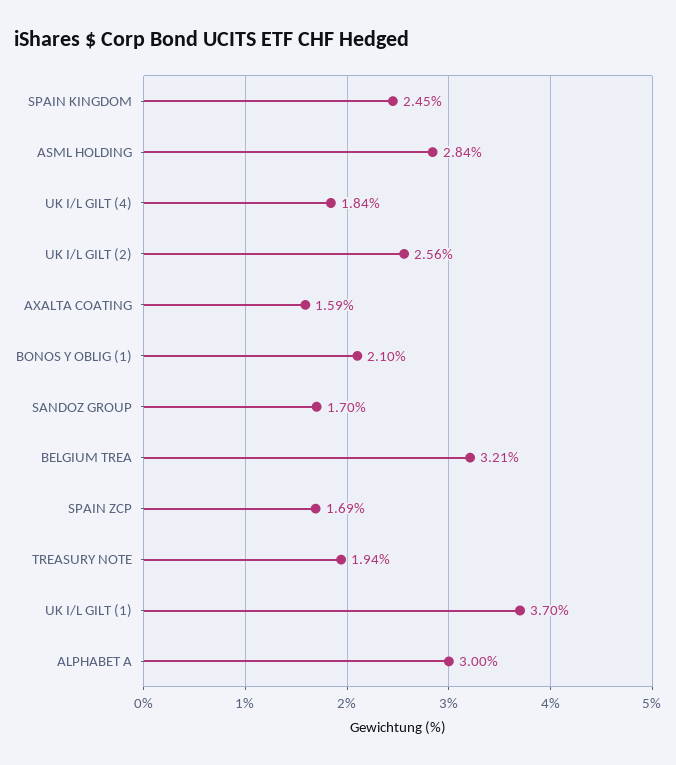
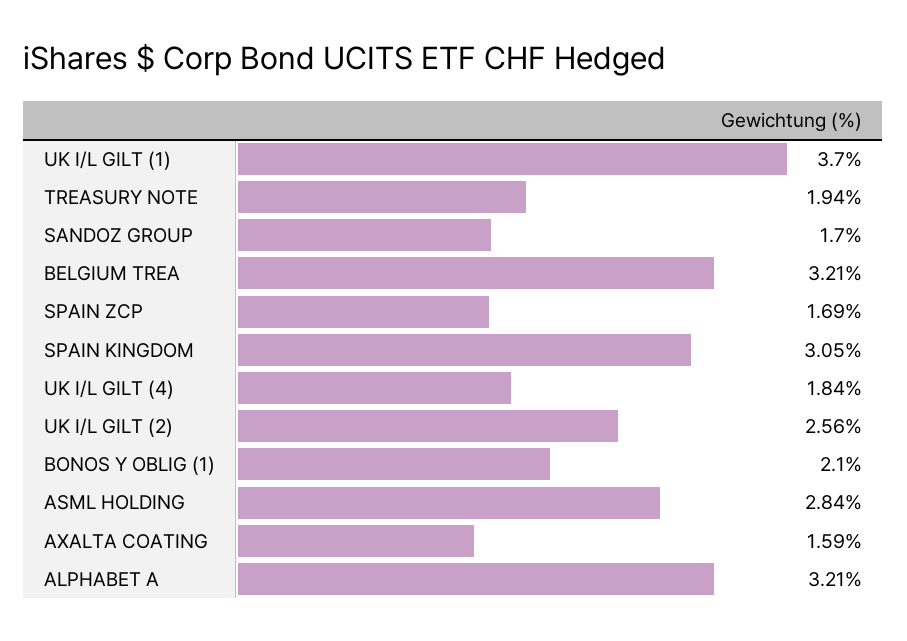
  {
-   "SPAIN KINGDOM": 2.45,
+   "SPAIN KINGDOM": 3.05,
    "ASML HOLDING": 2.84,
    "UK I/L GILT (4)": 1.84,
    "UK I/L GILT (2)": 2.56,
    "AXALTA COATING": 1.59,
    "BONOS Y OBLIG (1)": 2.1,
    "SANDOZ GROUP": 1.7,
    "BELGIUM TREA": 3.21,
    "SPAIN ZCP": 1.69,
    "TREASURY NOTE": 1.94,
    "UK I/L GILT (1)": 3.7,
-   "ALPHABET A": 3
+   "ALPHABET A": 3.21
  }

